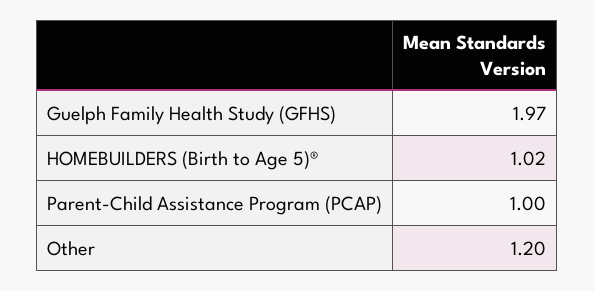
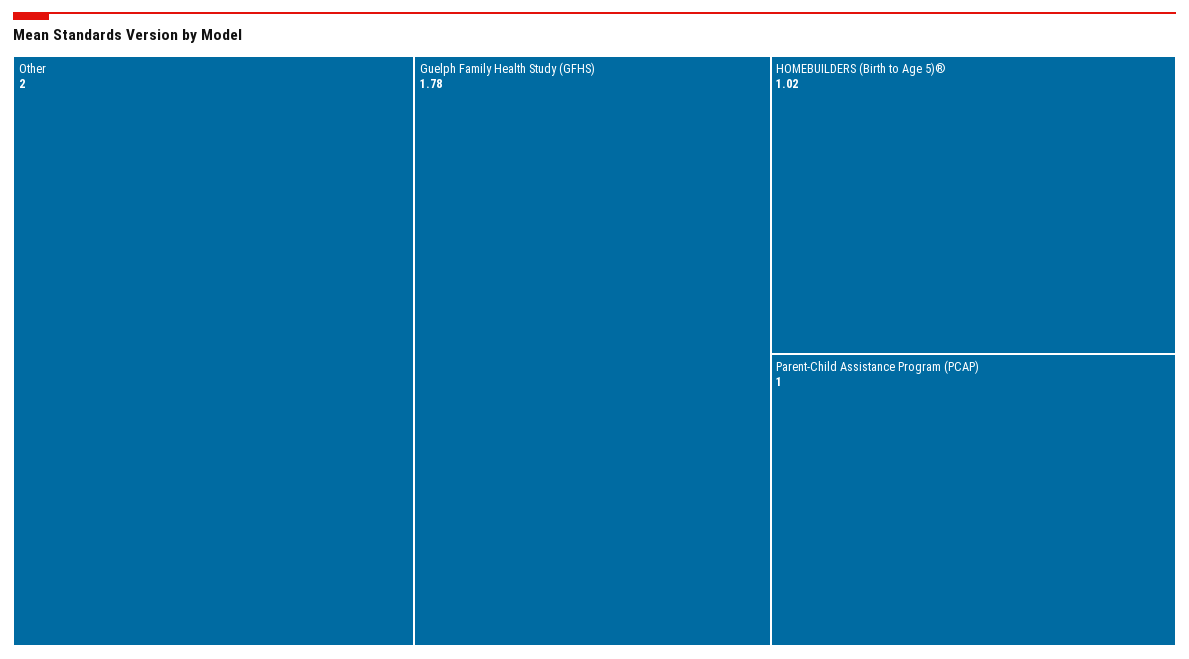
  {
-   "Guelph Family Health Study (GFHS)": 1.97,
+   "Guelph Family Health Study (GFHS)": 1.78,
    "HOMEBUILDERS (Birth to Age 5)®": 1.02,
    "Parent-Child Assistance Program (PCAP)": 1,
-   "Other": 1.2
+   "Other": 2
  }

